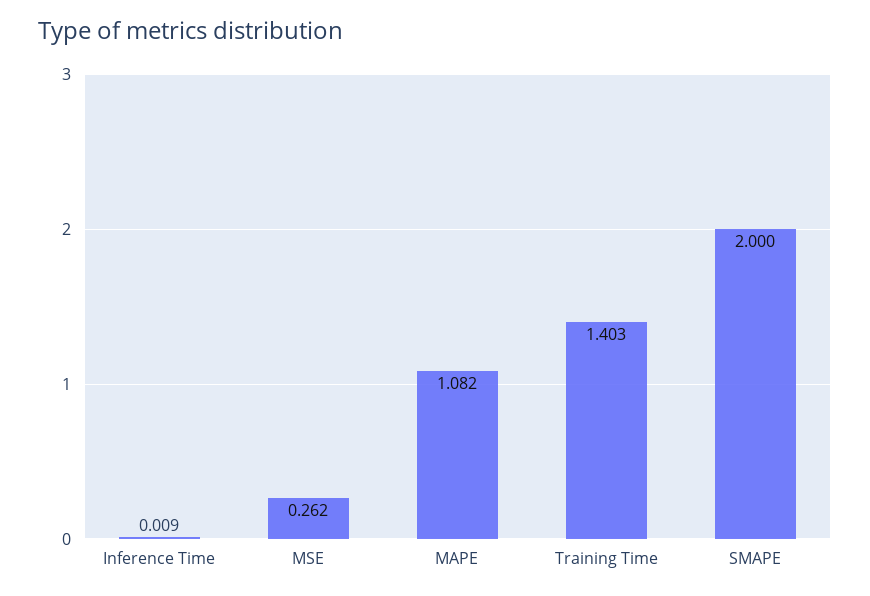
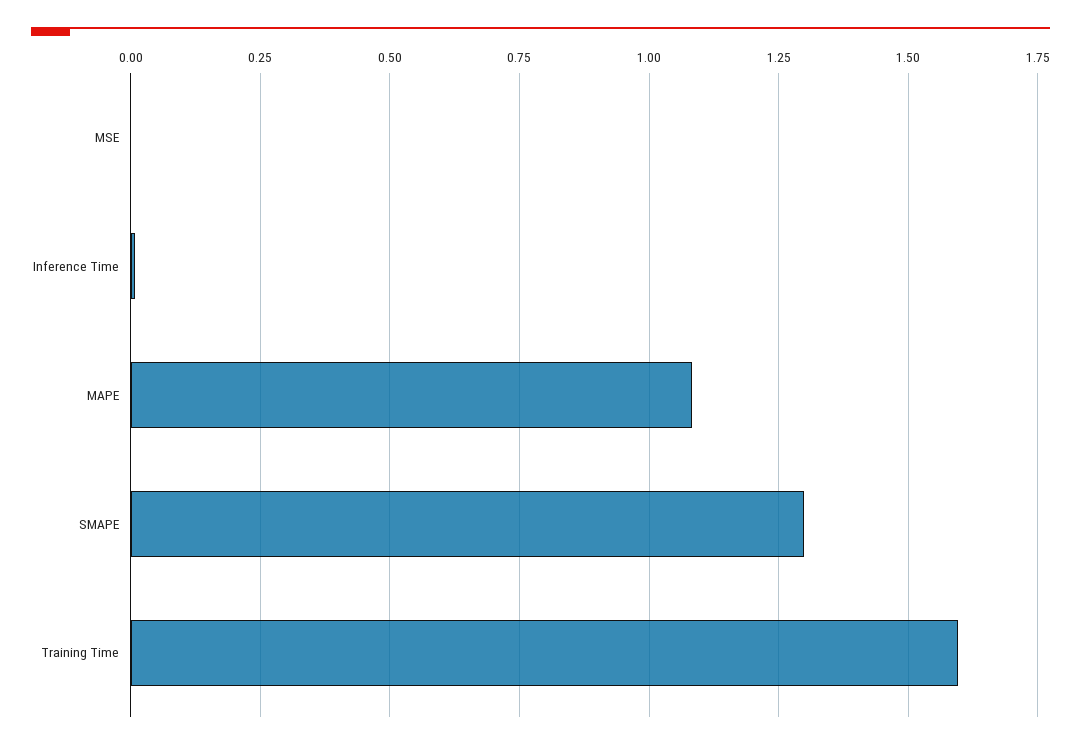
  {
    "Inference Time": 0.009,
-   "MSE": 0.262,
+   "MSE": 0,
    "MAPE": 1.082,
-   "Training Time": 1.403,
+   "Training Time": 1.6,
-   "SMAPE": 2
+   "SMAPE": 1.3
  }

